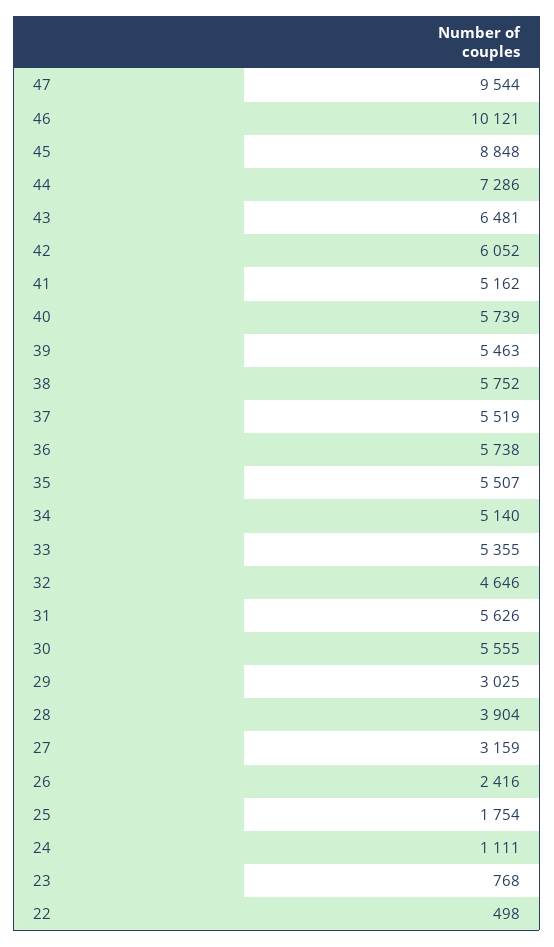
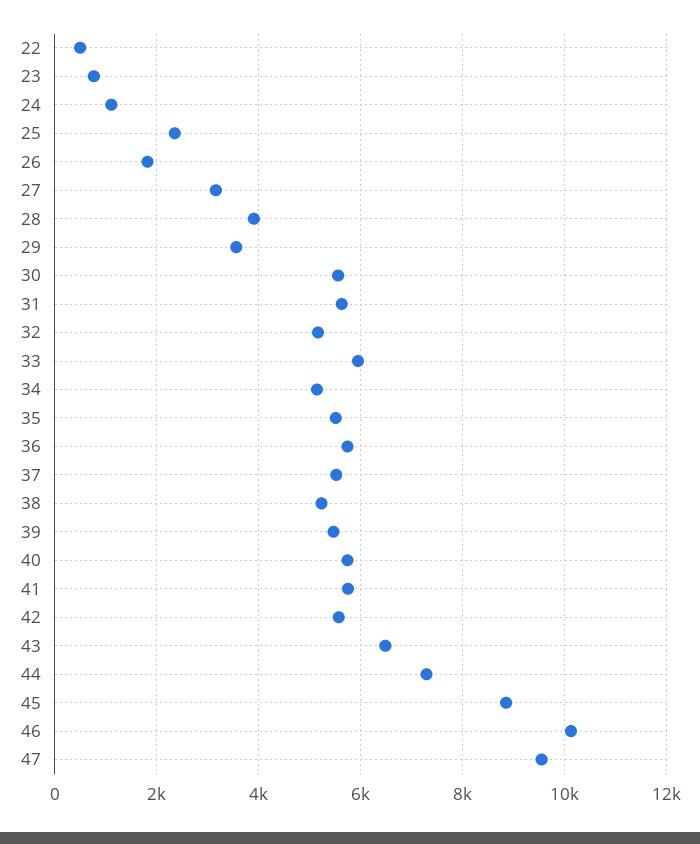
  {
    "47": 9544,
    "46": 10121,
    "45": 8848,
    "44": 7286,
    "43": 6481,
-   "42": 6052,
+   "42": 5600,
-   "41": 5162,
+   "41": 5800,
    "40": 5739,
    "39": 5463,
-   "38": 5752,
+   "38": 5200,
    "37": 5519,
    "36": 5738,
    "35": 5507,
    "34": 5140,
-   "33": 5355,
+   "33": 6000,
-   "32": 4646,
+   "32": 5200,
    "31": 5626,
    "30": 5555,
-   "29": 3025,
+   "29": 3600,
    "28": 3904,
    "27": 3159,
-   "26": 2416,
+   "26": 1800,
-   "25": 1754,
+   "25": 2400,
    "24": 1111,
    "23": 768,
    "22": 498
  }

